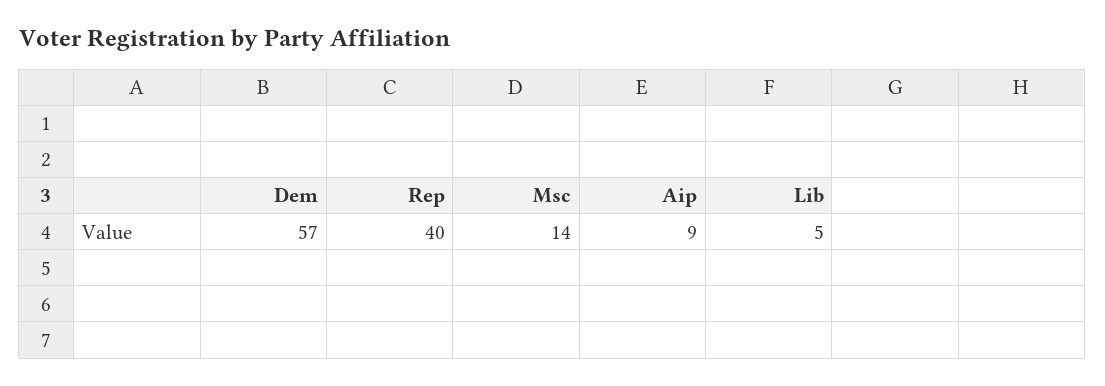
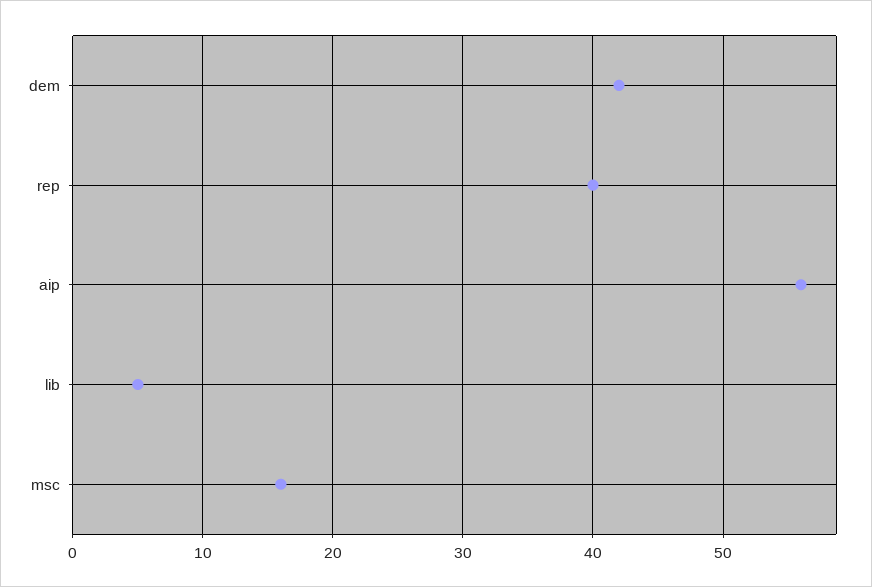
  {
-   "Dem": 57,
+   "Dem": 42,
    "Rep": 40,
-   "Msc": 14,
+   "Msc": 16,
-   "Aip": 9,
+   "Aip": 56,
    "Lib": 5
  }

